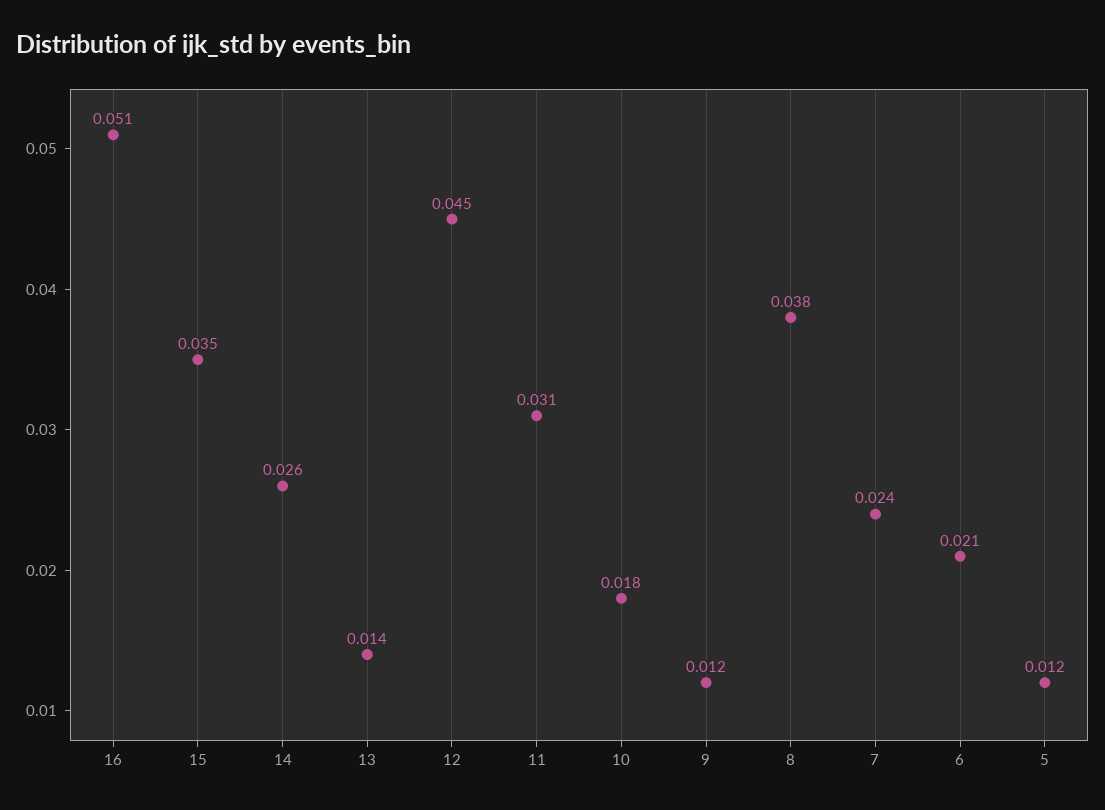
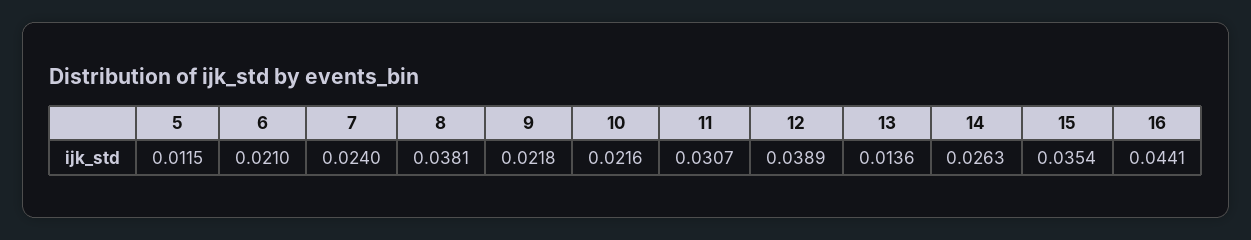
  {
-   "16": 0.051,
+   "16": 0.0441,
    "15": 0.0354,
    "14": 0.0263,
    "13": 0.0136,
-   "12": 0.045,
+   "12": 0.0389,
    "11": 0.0307,
-   "10": 0.018,
+   "10": 0.0216,
-   "9": 0.012,
+   "9": 0.0218,
    "8": 0.0381,
    "7": 0.024,
    "6": 0.021,
    "5": 0.0115
  }

